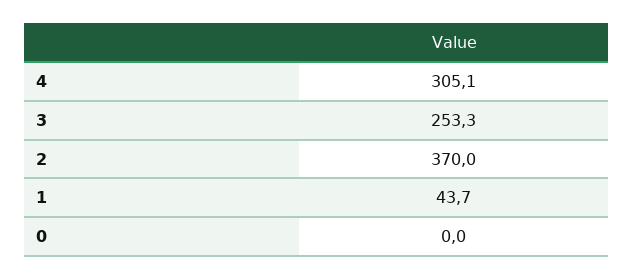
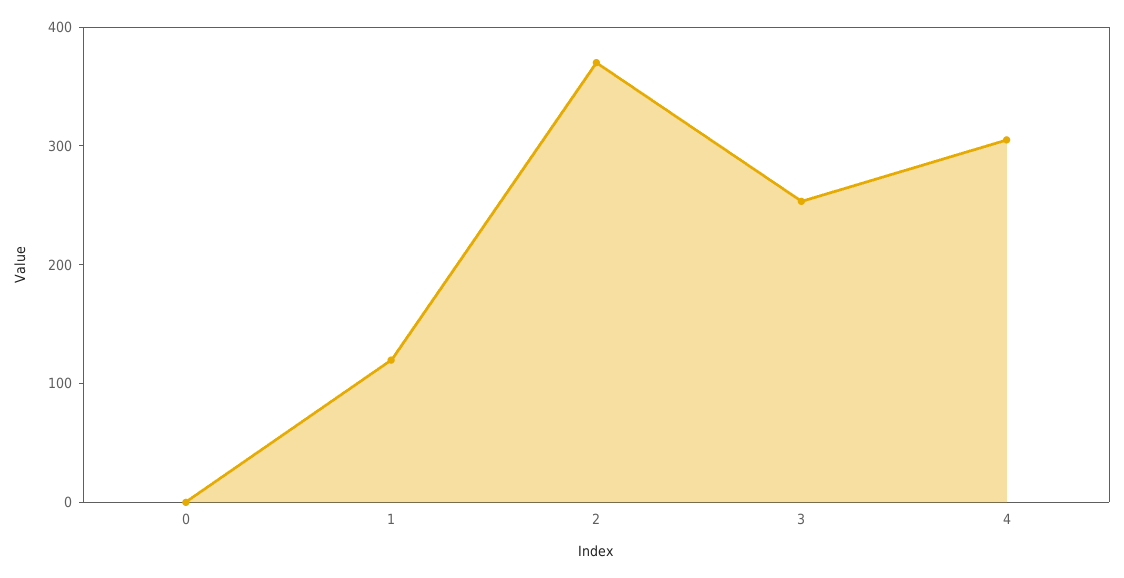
  {
    "4": 305.1,
    "3": 253.3,
    "2": 370,
-   "1": 43.7,
+   "1": 120,
    "0": 0
  }

